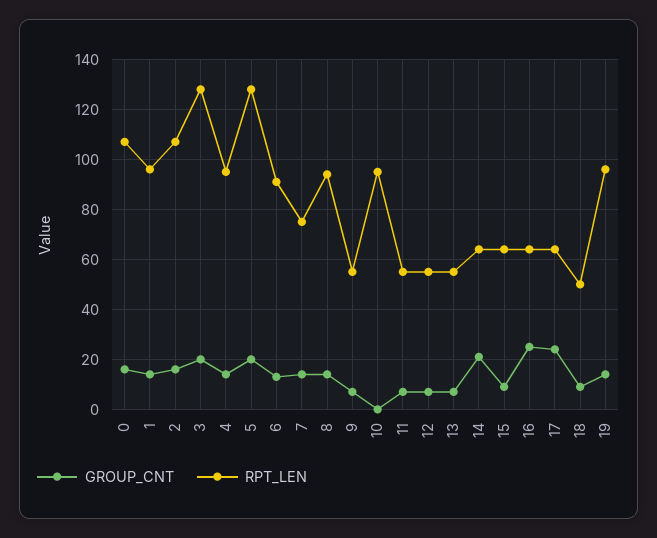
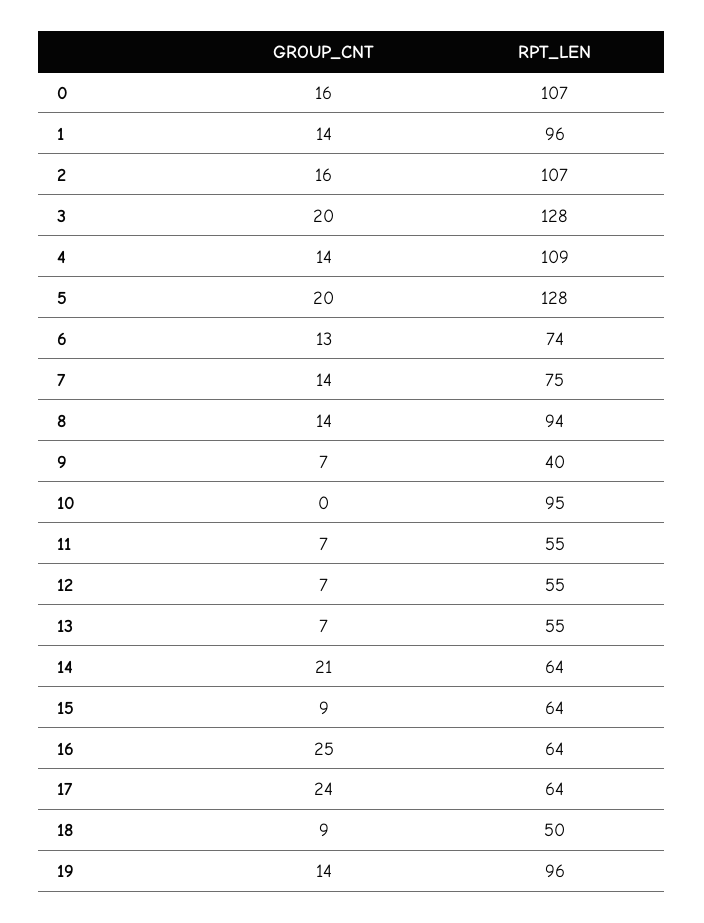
  {
    "GROUP_CNT": {
      "0": 16,
      "1": 14,
      "2": 16,
      "3": 20,
      "4": 14,
      "5": 20,
      "6": 13,
      "7": 14,
      "8": 14,
      "9": 7,
      "10": 0,
      "11": 7,
      "12": 7,
      "13": 7,
      "14": 21,
      "15": 9,
      "16": 25,
      "17": 24,
      "18": 9,
      "19": 14
    },
    "RPT_LEN": {
      "0": 107,
      "1": 96,
      "2": 107,
      "3": 128,
-     "4": 95,
+     "4": 109,
      "5": 128,
-     "6": 90,
+     "6": 74,
      "7": 75,
      "8": 94,
-     "9": 55,
+     "9": 40,
      "10": 95,
      "11": 55,
      "12": 55,
      "13": 55,
      "14": 64,
      "15": 64,
      "16": 64,
      "17": 64,
      "18": 50,
      "19": 96
    }
  }

